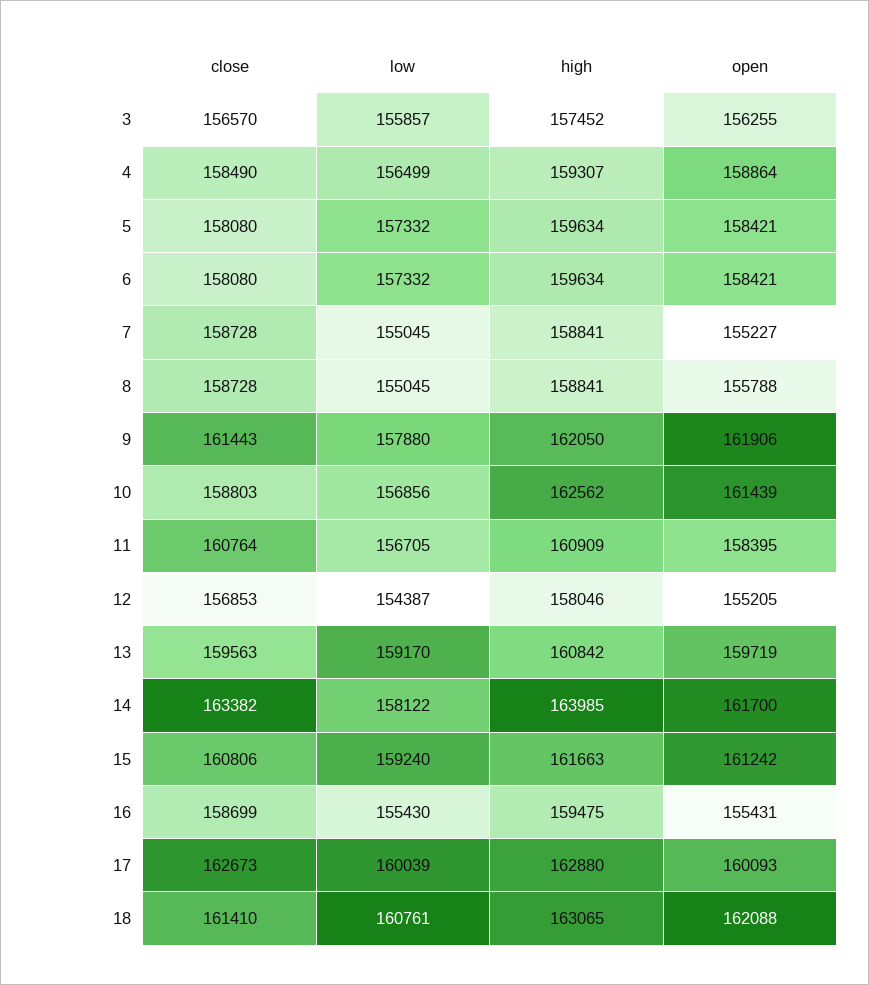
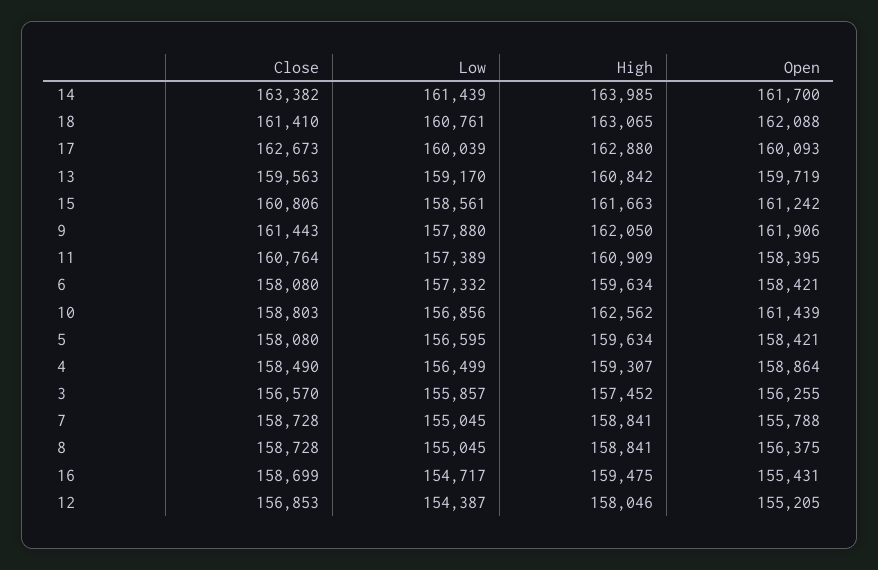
  {
    "close": {
      "3": 156570,
      "4": 158490,
      "5": 158080,
      "6": 158080,
      "7": 158728,
      "8": 158728,
      "9": 161443,
      "10": 158803,
      "11": 160764,
      "12": 156853,
      "13": 159563,
      "14": 163382,
      "15": 160806,
      "16": 158699,
      "17": 162673,
      "18": 161410
    },
    "low": {
      "3": 155857,
      "4": 156499,
-     "5": 157332,
+     "5": 156595,
      "6": 157332,
      "7": 155045,
      "8": 155045,
      "9": 157880,
      "10": 156856,
-     "11": 156705,
+     "11": 157389,
      "12": 154387,
      "13": 159170,
-     "14": 158122,
+     "14": 161439,
-     "15": 159240,
+     "15": 158561,
-     "16": 155430,
+     "16": 154717,
      "17": 160039,
      "18": 160761
    },
    "high": {
      "3": 157452,
      "4": 159307,
      "5": 159634,
      "6": 159634,
      "7": 158841,
      "8": 158841,
      "9": 162050,
      "10": 162562,
      "11": 160909,
      "12": 158046,
      "13": 160842,
      "14": 163985,
      "15": 161663,
      "16": 159475,
      "17": 162880,
      "18": 163065
    },
    "open": {
      "3": 156255,
      "4": 158864,
      "5": 158421,
      "6": 158421,
-     "7": 155227,
+     "7": 155788,
-     "8": 155788,
+     "8": 156375,
      "9": 161906,
      "10": 161439,
      "11": 158395,
      "12": 155205,
      "13": 159719,
      "14": 161700,
      "15": 161242,
      "16": 155431,
      "17": 160093,
      "18": 162088
    }
  }

